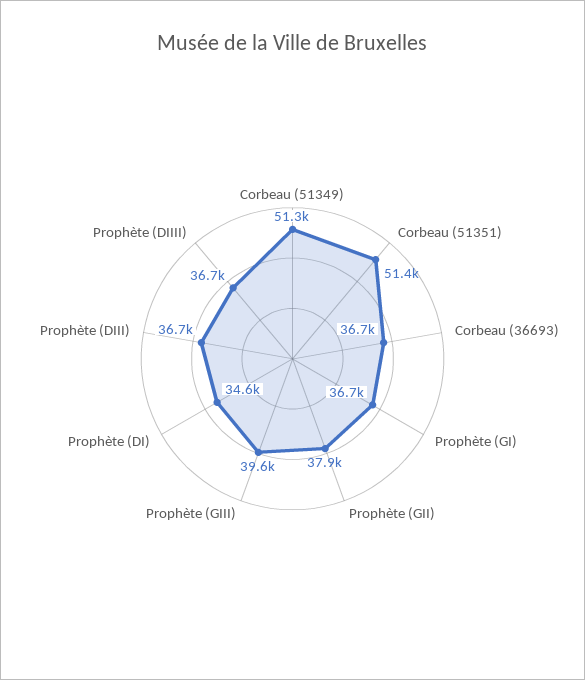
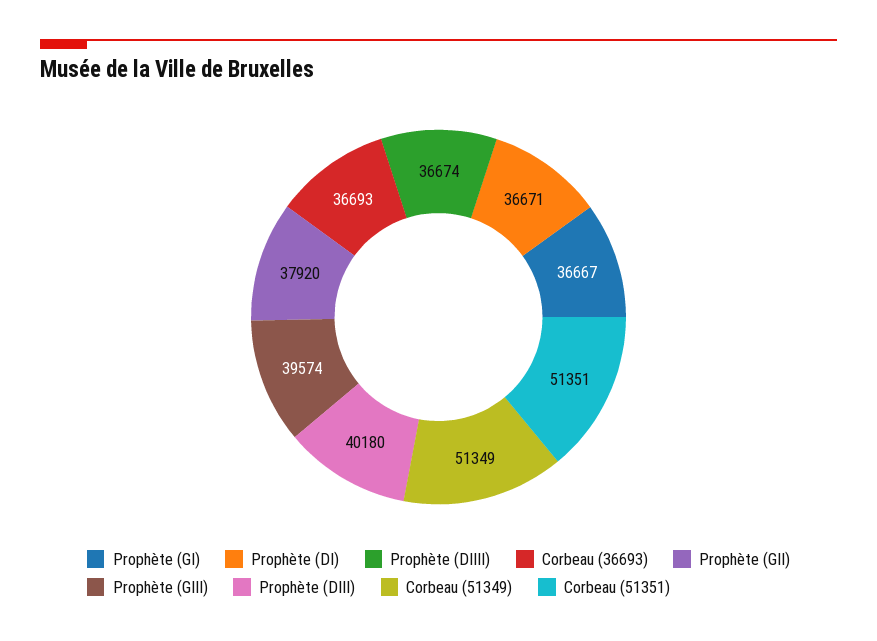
  {
    "Corbeau (51349)": 51349,
    "Corbeau (51351)": 51351,
    "Corbeau (36693)": 36693,
    "Prophète (GI)": 36667,
    "Prophète (GII)": 37920,
    "Prophète (GIII)": 39574,
-   "Prophète (DI)": 34600,
+   "Prophète (DI)": 36671,
-   "Prophète (DIII)": 36700,
+   "Prophète (DIII)": 40180,
    "Prophète (DIIII)": 36674
  }

